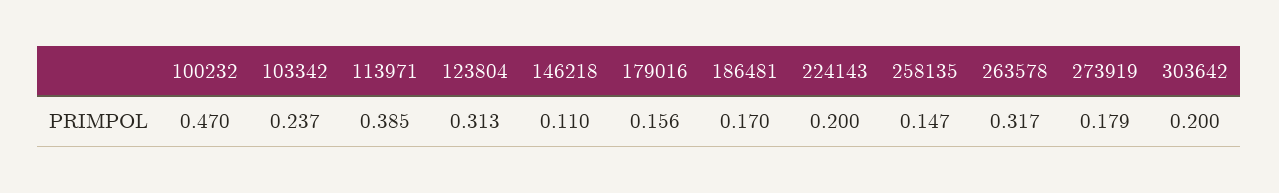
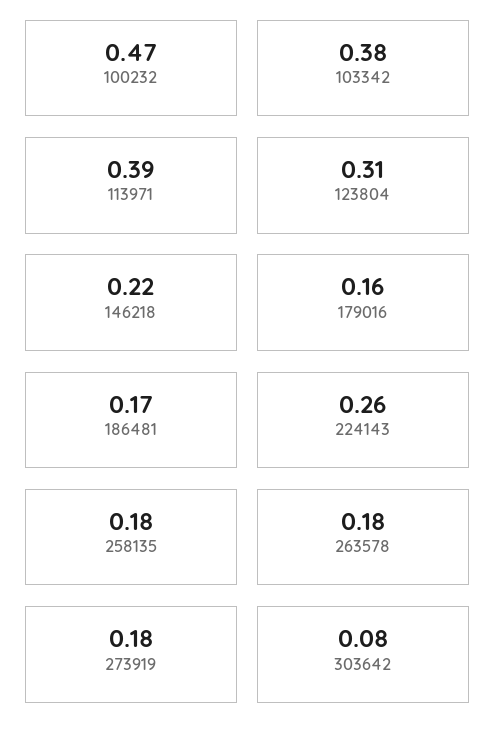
  {
    "100232": 0.47,
-   "103342": 0.237,
+   "103342": 0.38,
    "113971": 0.385,
    "123804": 0.313,
-   "146218": 0.11,
+   "146218": 0.22,
    "179016": 0.156,
    "186481": 0.17,
-   "224143": 0.2,
+   "224143": 0.26,
-   "258135": 0.147,
+   "258135": 0.18,
-   "263578": 0.317,
+   "263578": 0.18,
    "273919": 0.179,
-   "303642": 0.2
+   "303642": 0.08
  }

